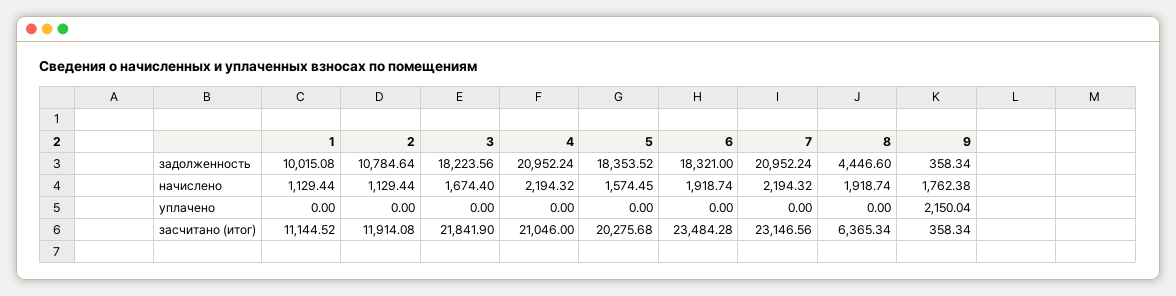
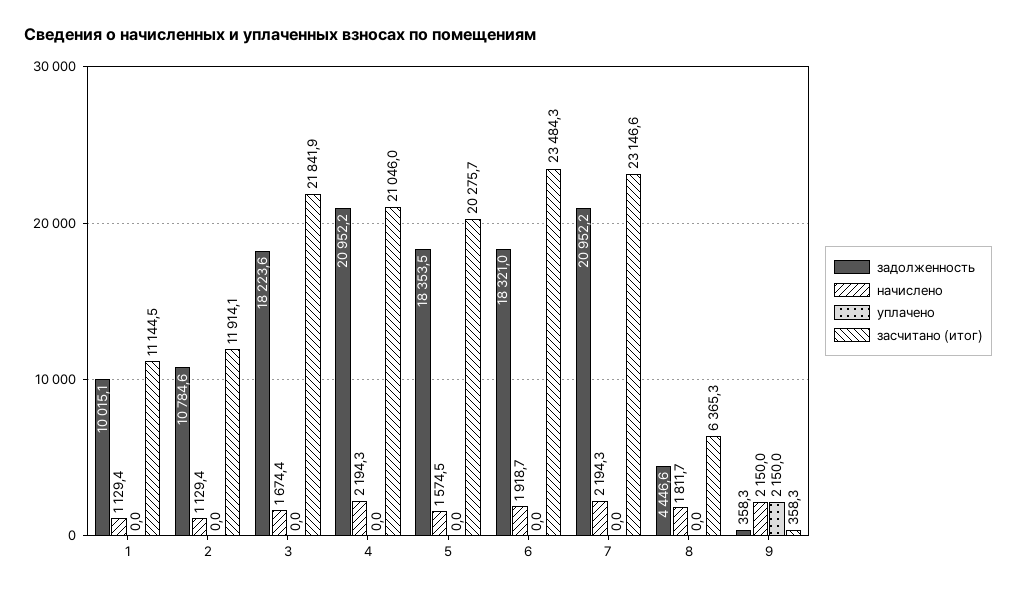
  {
    "задолженность": {
      "1": 10015.08,
      "2": 10784.64,
      "3": 18223.56,
      "4": 20952.24,
      "5": 18353.52,
      "6": 18321,
      "7": 20952.24,
      "8": 4446.6,
      "9": 358.34
    },
    "начислено": {
      "1": 1129.44,
      "2": 1129.44,
      "3": 1674.4,
      "4": 2194.32,
      "5": 1574.45,
      "6": 1918.74,
      "7": 2194.32,
-     "8": 1918.74,
+     "8": 1811.7,
-     "9": 1762.38
+     "9": 2150
    },
    "уплачено": {
      "1": 0,
      "2": 0,
      "3": 0,
      "4": 0,
      "5": 0,
      "6": 0,
      "7": 0,
      "8": 0,
      "9": 2150.04
    },
    "засчитано (итог)": {
      "1": 11144.52,
      "2": 11914.08,
      "3": 21841.9,
      "4": 21046,
      "5": 20275.68,
      "6": 23484.28,
      "7": 23146.56,
      "8": 6365.34,
      "9": 358.34
    }
  }

